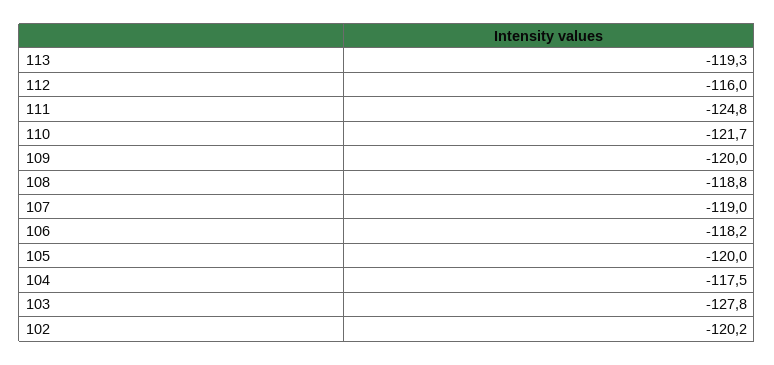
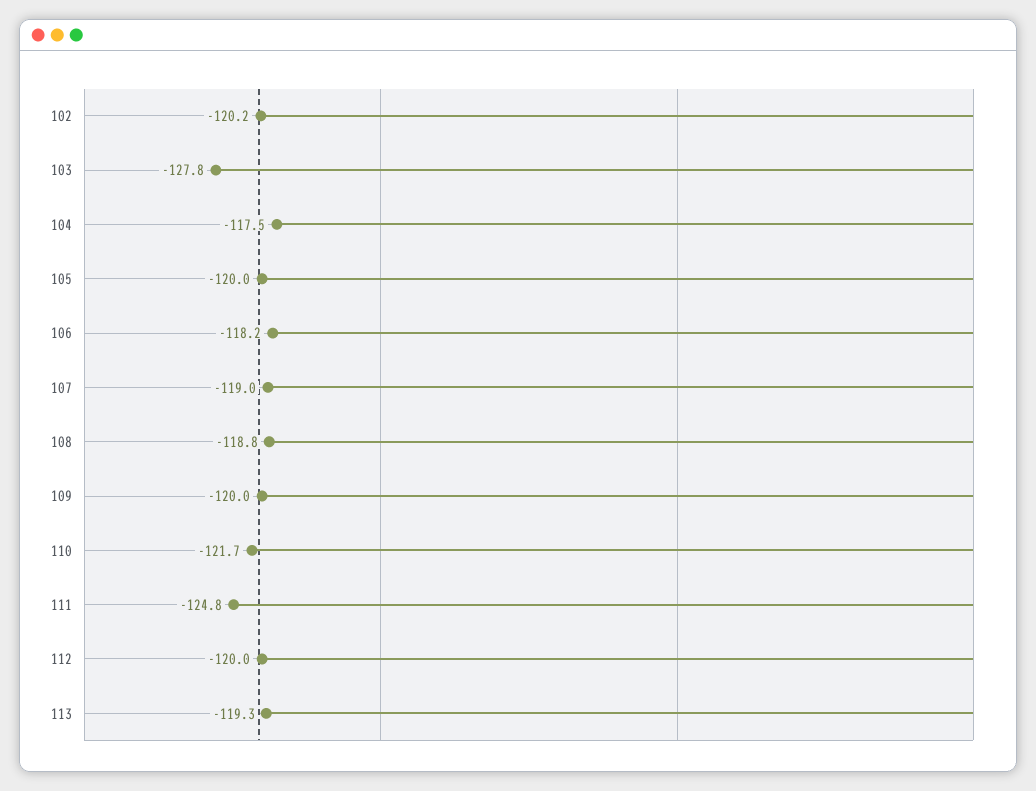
  {
    "113": -119.3,
-   "112": -116,
+   "112": -120,
    "111": -124.8,
    "110": -121.7,
    "109": -120,
    "108": -118.8,
    "107": -119,
    "106": -118.2,
    "105": -120,
    "104": -117.5,
    "103": -127.8,
    "102": -120.2
  }

